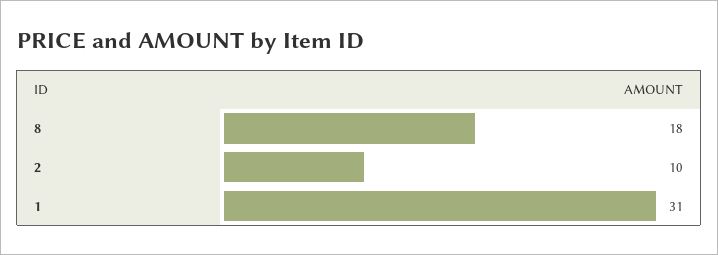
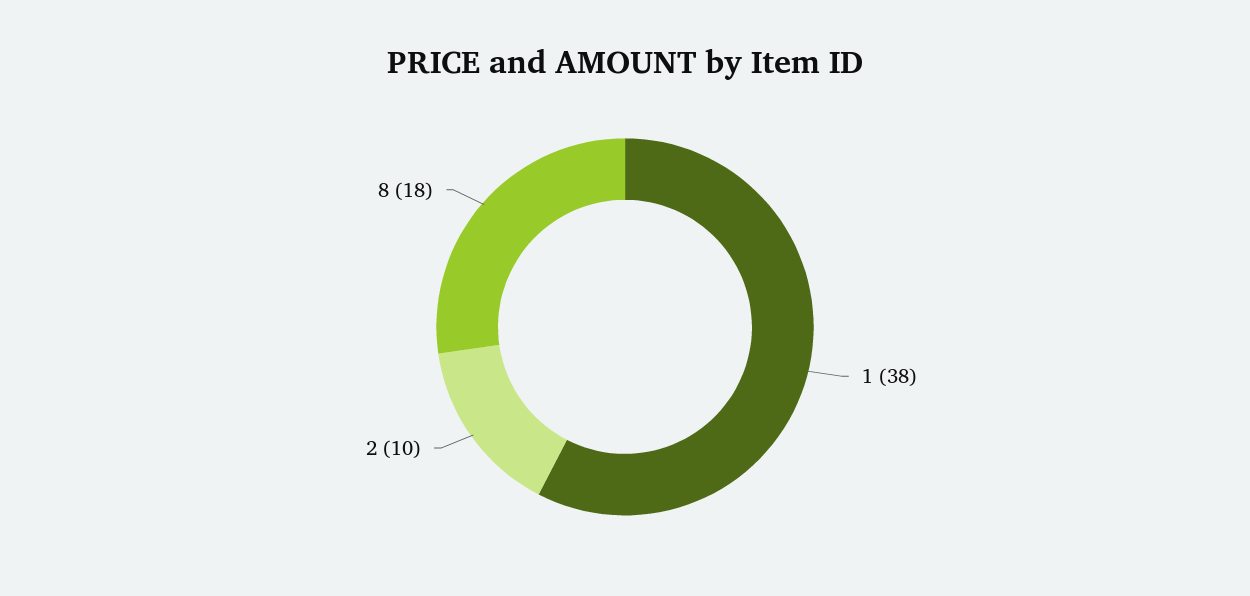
  {
    "8": 18,
    "2": 10,
-   "1": 31
+   "1": 38
  }

